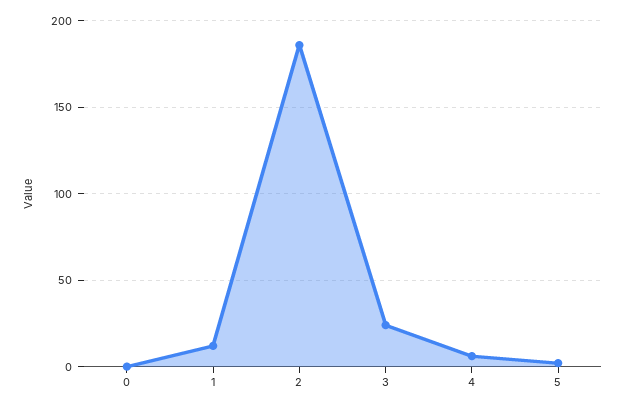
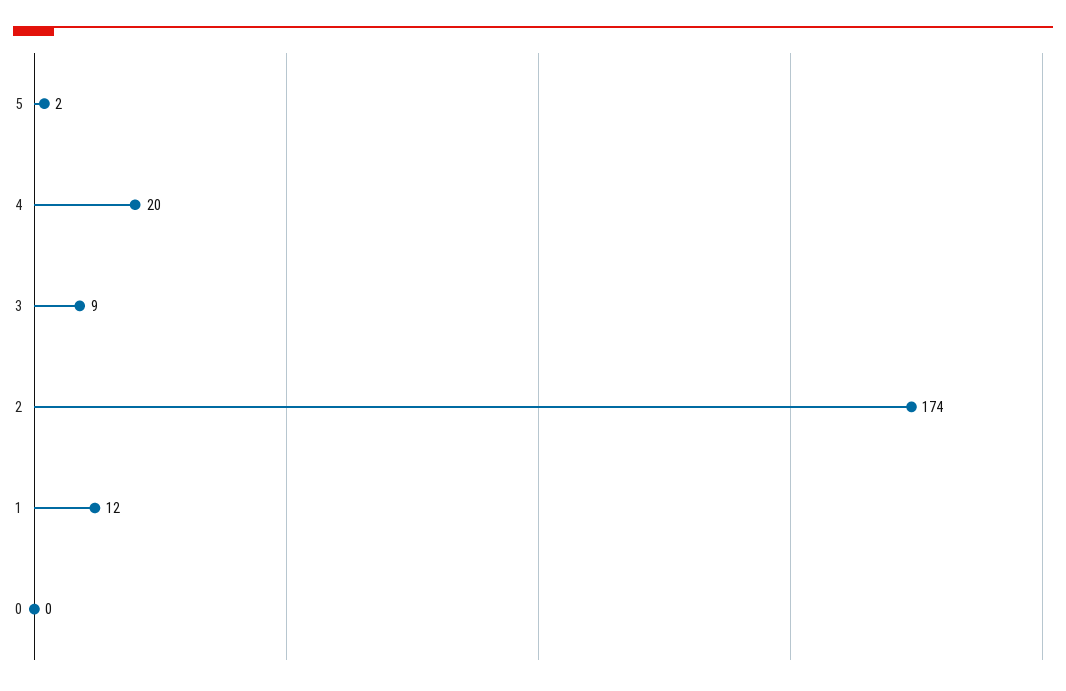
  {
    "0": 0,
    "1": 12,
-   "2": 185,
+   "2": 174,
-   "3": 25,
+   "3": 9,
-   "4": 5,
+   "4": 20,
    "5": 2
  }

